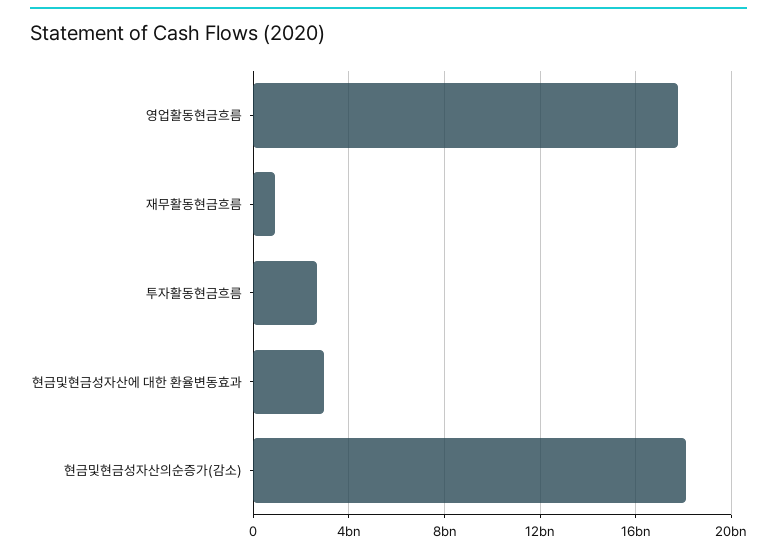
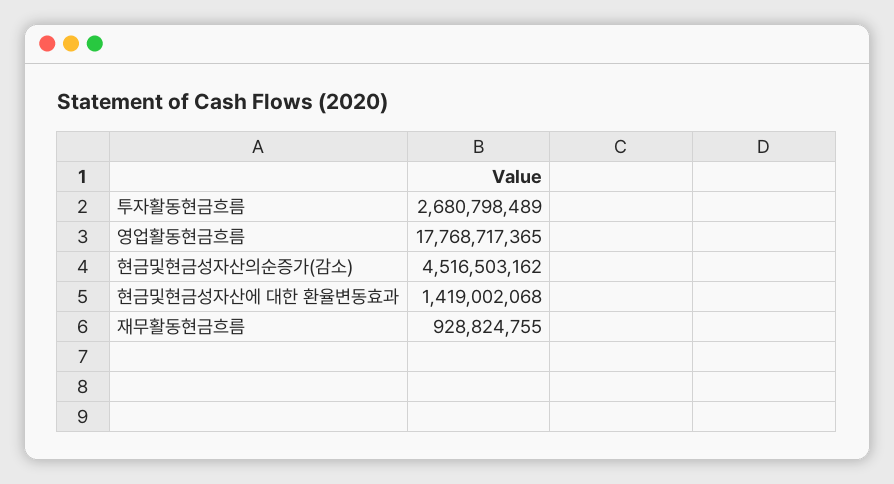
  {
    "영업활동현금흐름": 17768717365,
    "재무활동현금흐름": 928824755,
    "투자활동현금흐름": 2680798489,
-   "현금및현금성자산에 대한 환율변동효과": 3000000000,
+   "현금및현금성자산에 대한 환율변동효과": 1419002068,
-   "현금및현금성자산의순증가(감소)": 18000000000
+   "현금및현금성자산의순증가(감소)": 4516503162
  }

